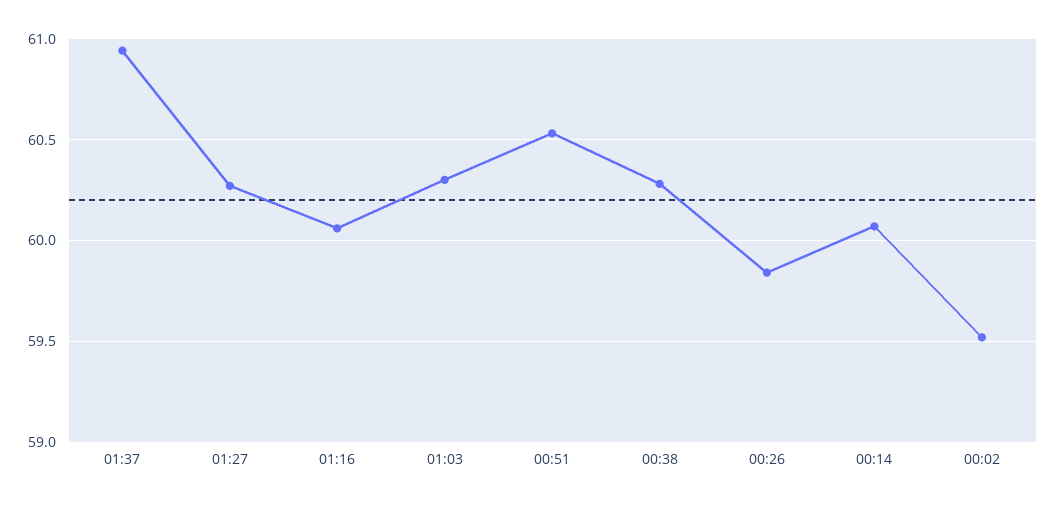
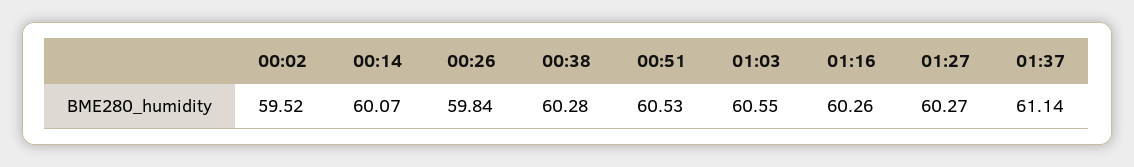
  {
-   "01:37": 60.95,
+   "01:37": 61.14,
    "01:27": 60.27,
-   "01:16": 60.05,
+   "01:16": 60.26,
-   "01:03": 60.3,
+   "01:03": 60.55,
    "00:51": 60.53,
    "00:38": 60.28,
    "00:26": 59.84,
    "00:14": 60.07,
    "00:02": 59.52
  }

